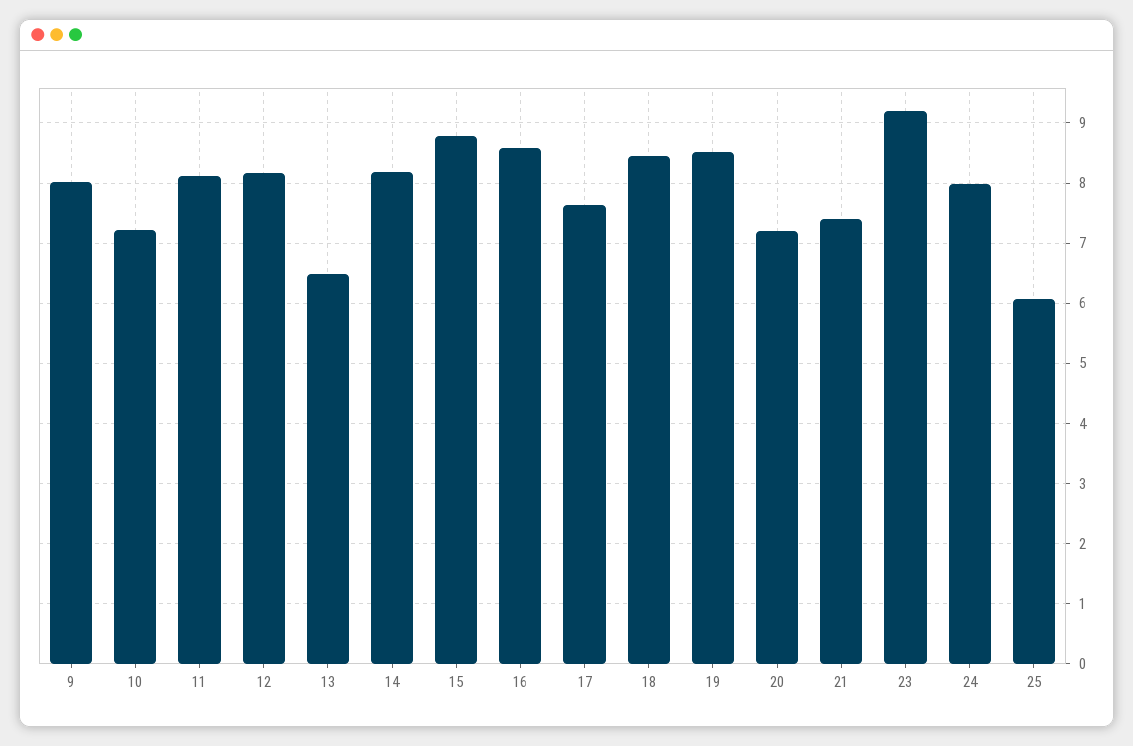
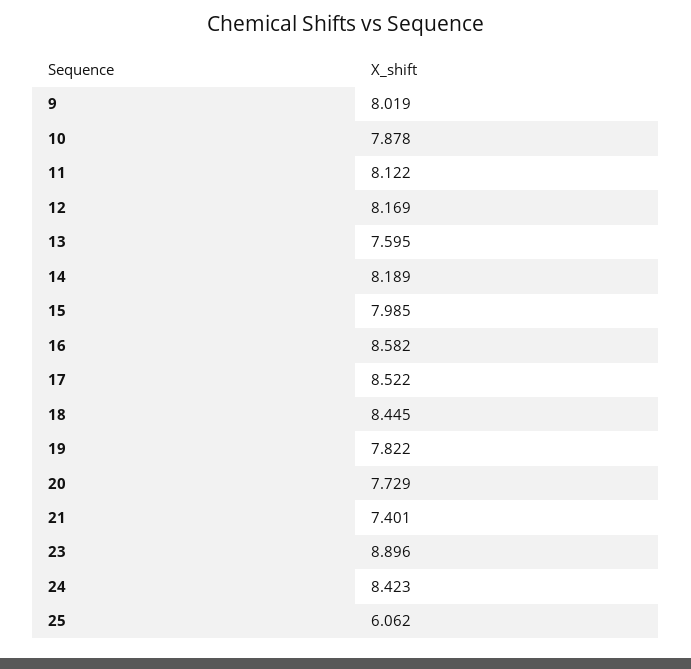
  {
    "9": 8.019,
-   "10": 7.2,
+   "10": 7.878,
    "11": 8.122,
    "12": 8.169,
-   "13": 6.5,
+   "13": 7.595,
    "14": 8.189,
-   "15": 8.8,
+   "15": 7.985,
    "16": 8.582,
-   "17": 7.6,
+   "17": 8.522,
    "18": 8.445,
-   "19": 8.5,
+   "19": 7.822,
-   "20": 7.2,
+   "20": 7.729,
    "21": 7.401,
-   "23": 9.2,
+   "23": 8.896,
-   "24": 8,
+   "24": 8.423,
    "25": 6.062
  }

